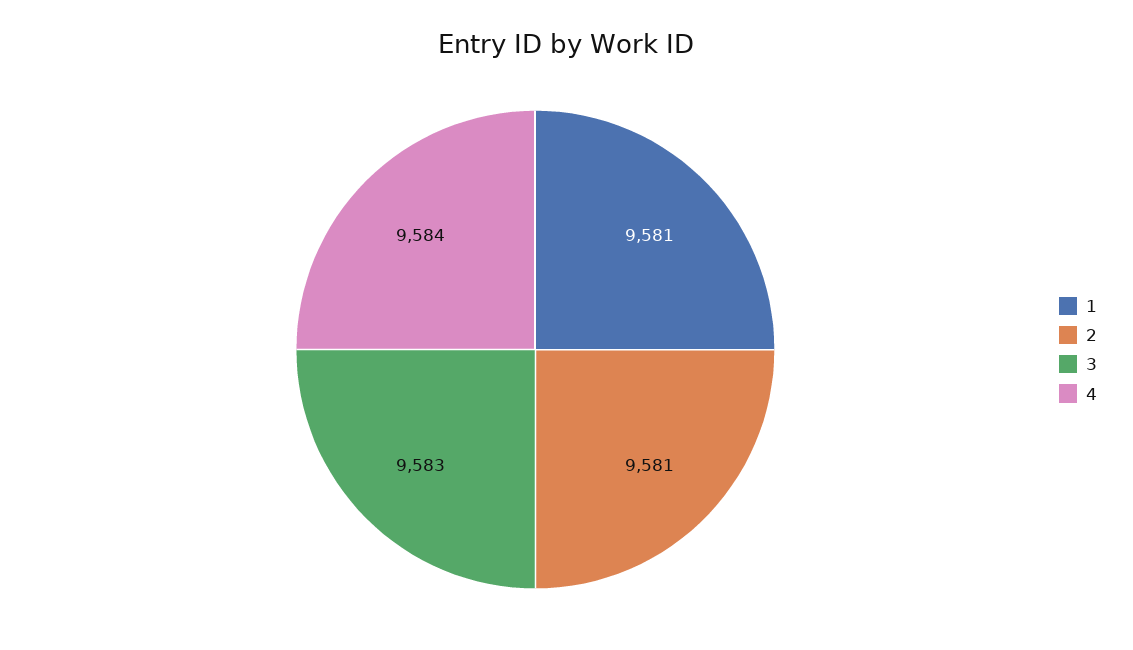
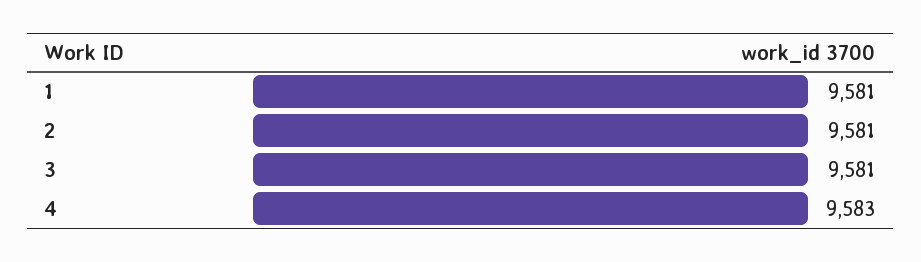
  {
    "1": 9581,
    "2": 9581,
-   "3": 9583,
+   "3": 9581,
-   "4": 9584
+   "4": 9583
  }

